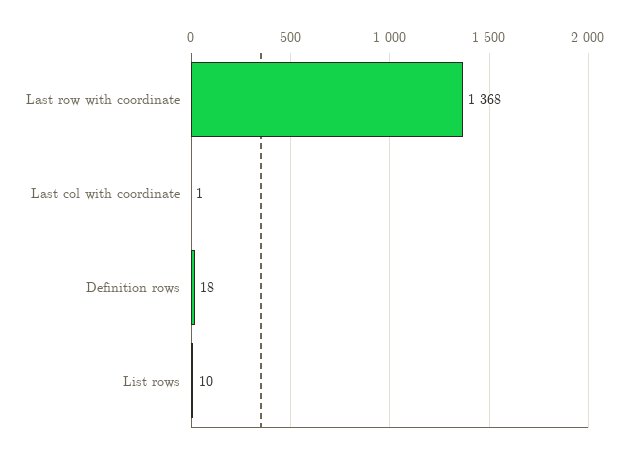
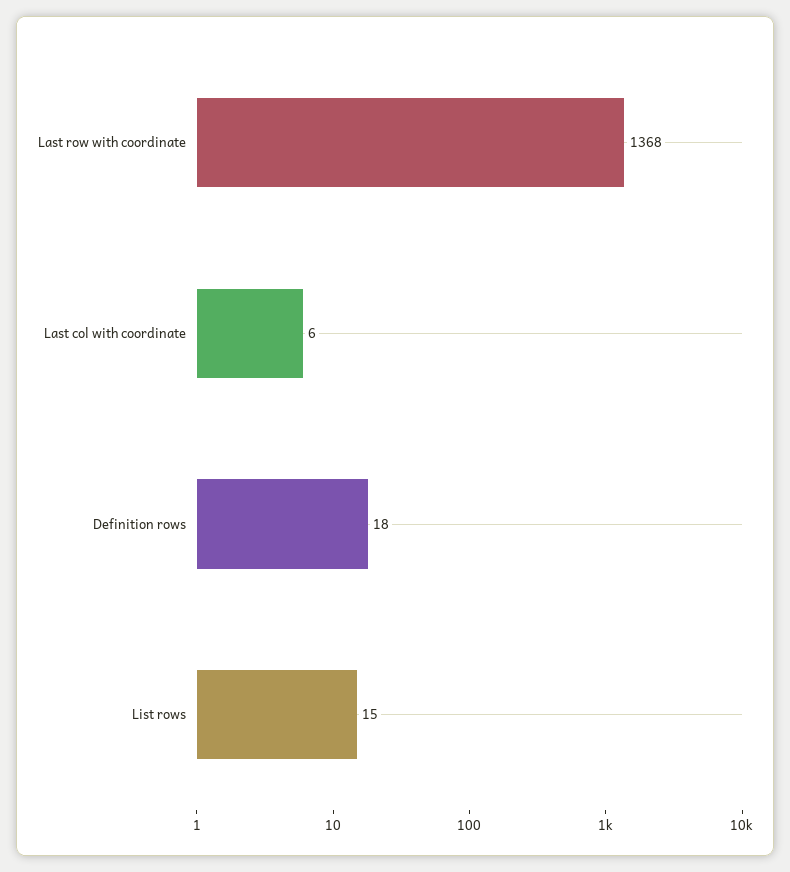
  {
    "Last row with coordinate": 1368,
-   "Last col with coordinate": 1,
+   "Last col with coordinate": 6,
    "Definition rows": 18,
-   "List rows": 10
+   "List rows": 15
  }

